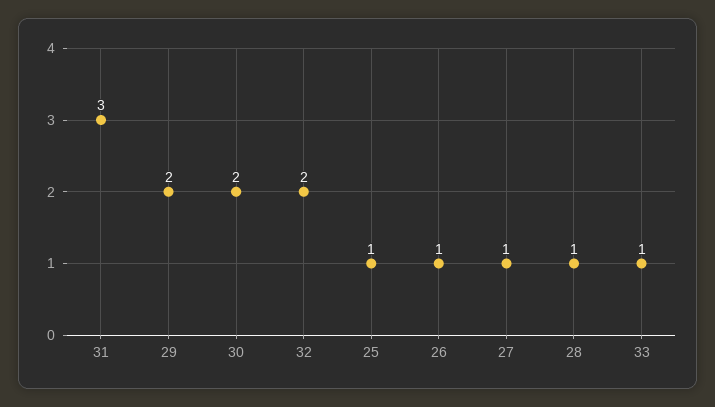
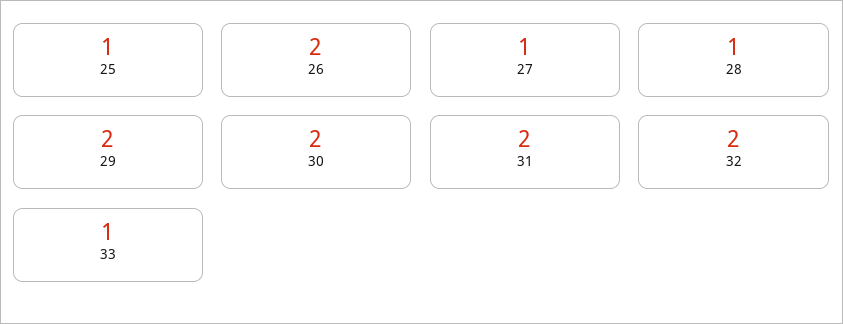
  {
-   "31": 3,
+   "31": 2,
    "29": 2,
    "30": 2,
    "32": 2,
    "25": 1,
-   "26": 1,
+   "26": 2,
    "27": 1,
    "28": 1,
    "33": 1
  }

